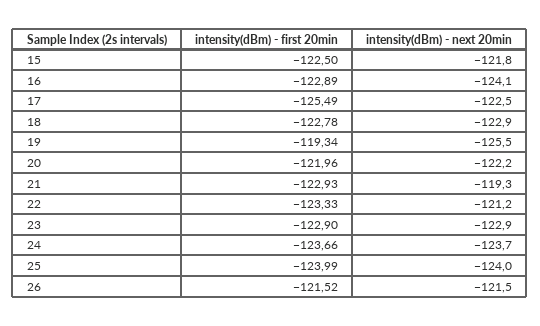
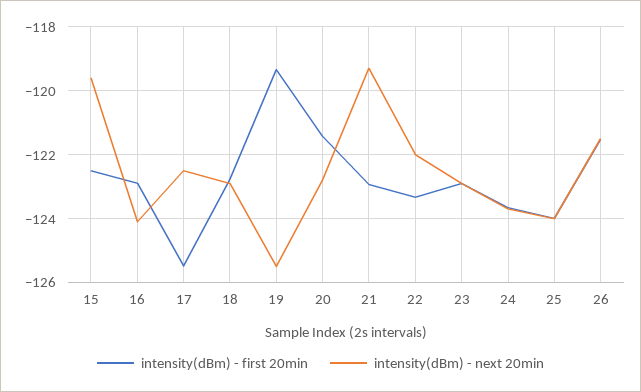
  {
    "intensity(dBm) - first 20min": {
      "15": -122.5,
      "16": -122.89,
      "17": -125.49,
      "18": -122.78,
      "19": -119.34,
-     "20": -121.96,
+     "20": -121.4,
      "21": -122.93,
      "22": -123.33,
      "23": -122.9,
      "24": -123.66,
      "25": -123.99,
      "26": -121.52
    },
    "intensity(dBm) - next 20min": {
-     "15": -121.8,
+     "15": -119.6,
      "16": -124.1,
      "17": -122.5,
      "18": -122.9,
      "19": -125.5,
-     "20": -122.2,
+     "20": -122.8,
      "21": -119.3,
-     "22": -121.2,
+     "22": -122,
      "23": -122.9,
      "24": -123.7,
      "25": -124,
      "26": -121.5
    }
  }

